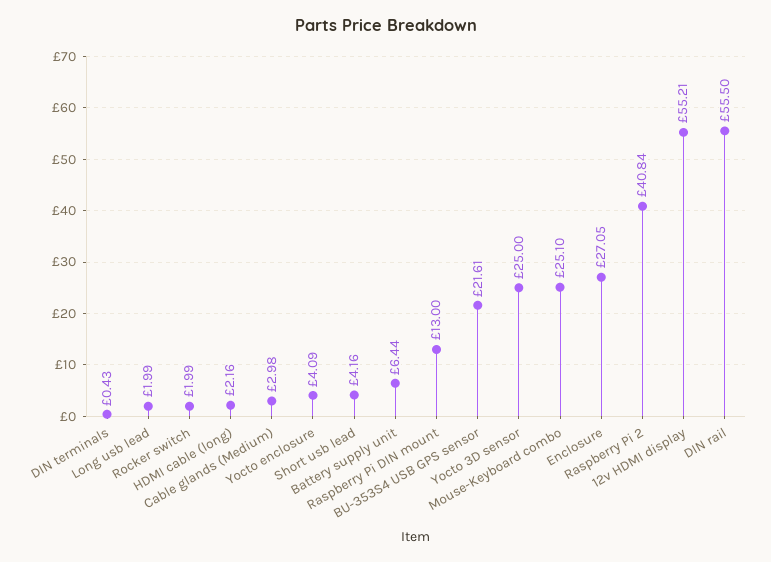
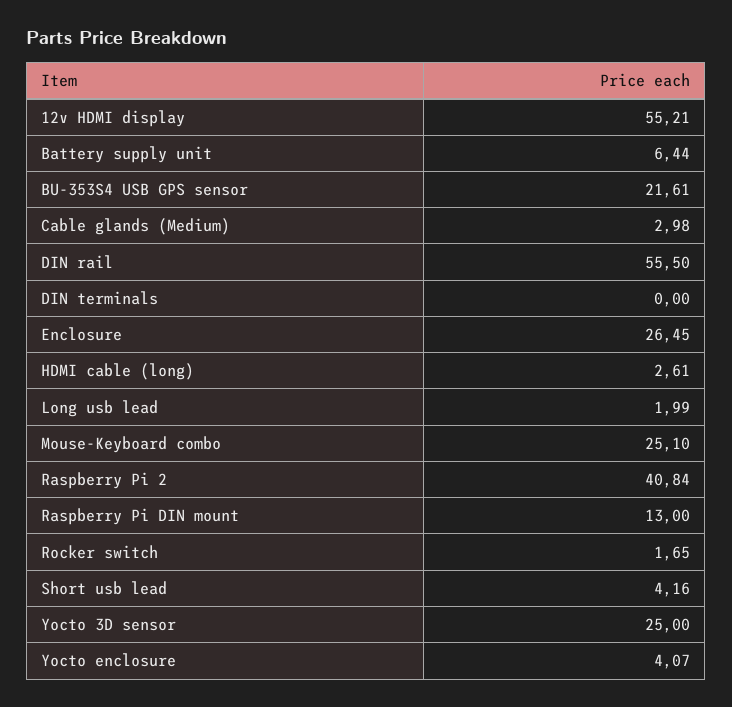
  {
-   "DIN terminals": 0.43,
+   "DIN terminals": 0,
    "Long usb lead": 1.99,
-   "Rocker switch": 1.99,
+   "Rocker switch": 1.65,
-   "HDMI cable (long)": 2.16,
+   "HDMI cable (long)": 2.61,
    "Cable glands (Medium)": 2.98,
-   "Yocto enclosure": 4.09,
+   "Yocto enclosure": 4.07,
    "Short usb lead": 4.16,
    "Battery supply unit": 6.44,
    "Raspberry Pi DIN mount": 13,
    "BU-353S4 USB GPS sensor": 21.61,
    "Yocto 3D sensor": 25,
    "Mouse-Keyboard combo": 25.1,
-   "Enclosure": 27.05,
+   "Enclosure": 26.45,
    "Raspberry Pi 2": 40.84,
    "12v HDMI display": 55.21,
    "DIN rail": 55.5
  }

